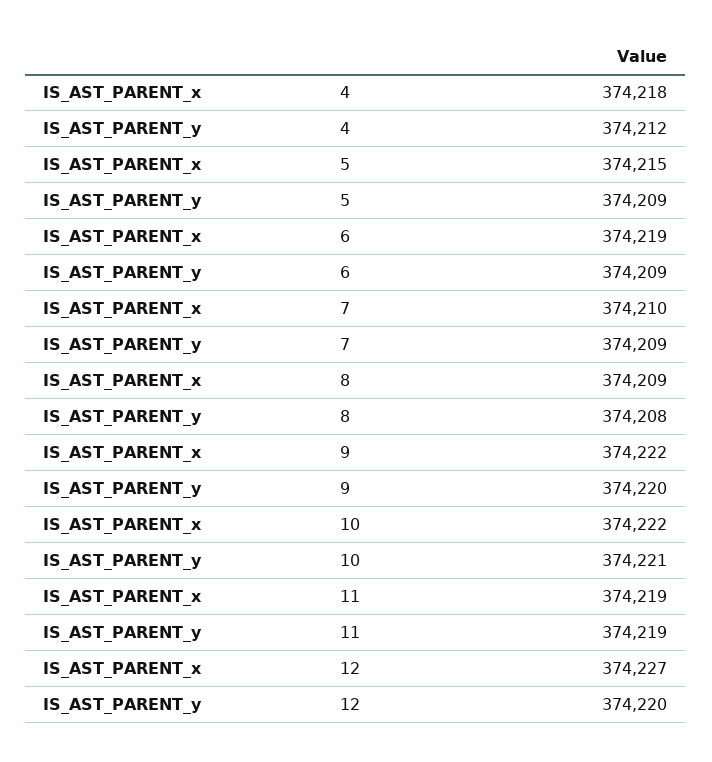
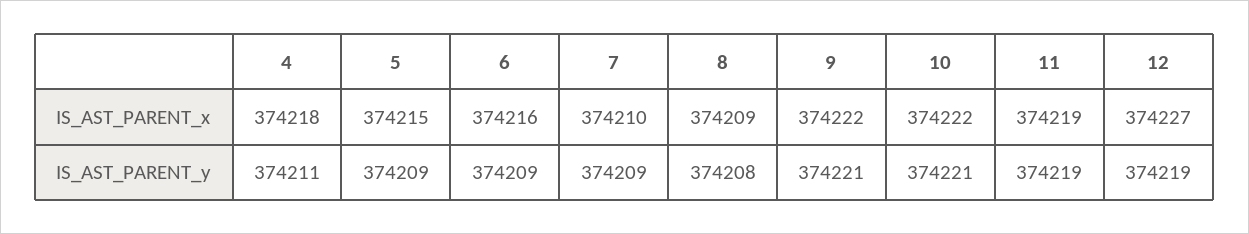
  {
    "IS_AST_PARENT_x": {
      "4": 374218,
      "5": 374215,
-     "6": 374219,
+     "6": 374216,
      "7": 374210,
      "8": 374209,
      "9": 374222,
      "10": 374222,
      "11": 374219,
      "12": 374227
    },
    "IS_AST_PARENT_y": {
-     "4": 374212,
+     "4": 374211,
      "5": 374209,
      "6": 374209,
      "7": 374209,
      "8": 374208,
-     "9": 374220,
+     "9": 374221,
      "10": 374221,
      "11": 374219,
-     "12": 374220
+     "12": 374219
    }
  }

